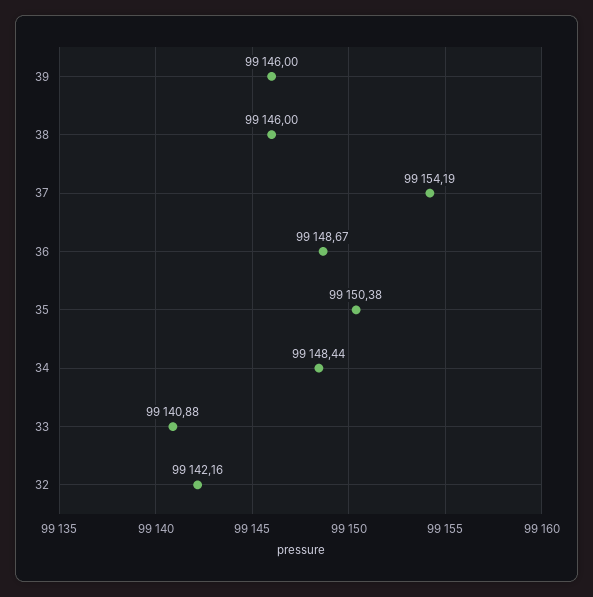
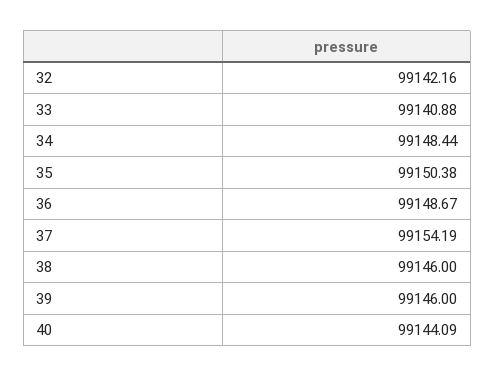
  {
    "39": 99146,
    "38": 99146,
    "37": 99154.19,
    "36": 99148.67,
    "35": 99150.38,
    "34": 99148.44,
    "33": 99140.88,
-   "32": 99142.16
+   "32": 99142.16,
+   "40": 99144.09
  }

